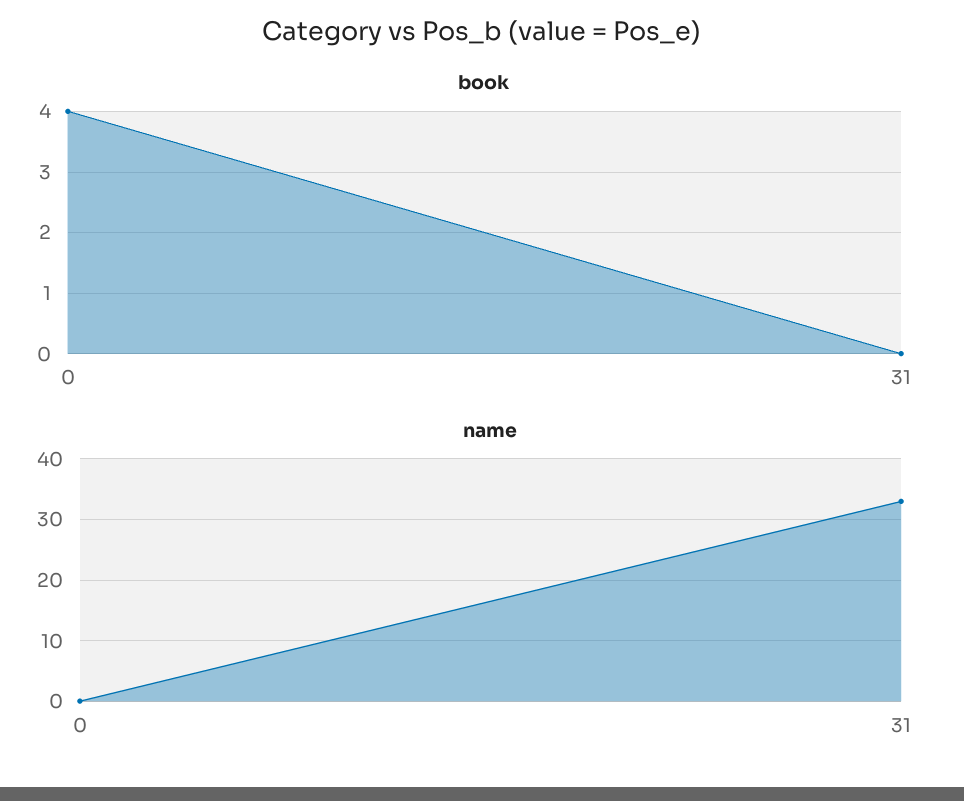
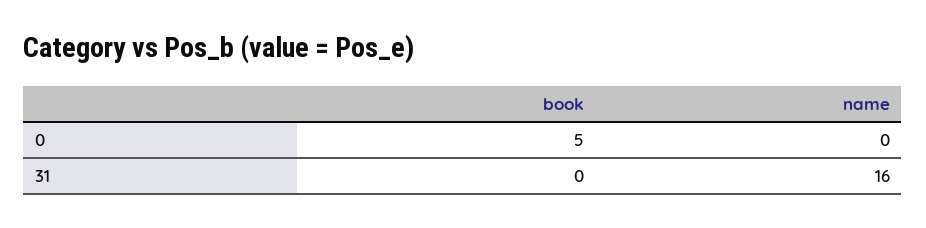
  {
    "book": {
-     "0": 4,
+     "0": 5,
      "31": 0
    },
    "name": {
      "0": 0,
-     "31": 33
+     "31": 16
    }
  }

